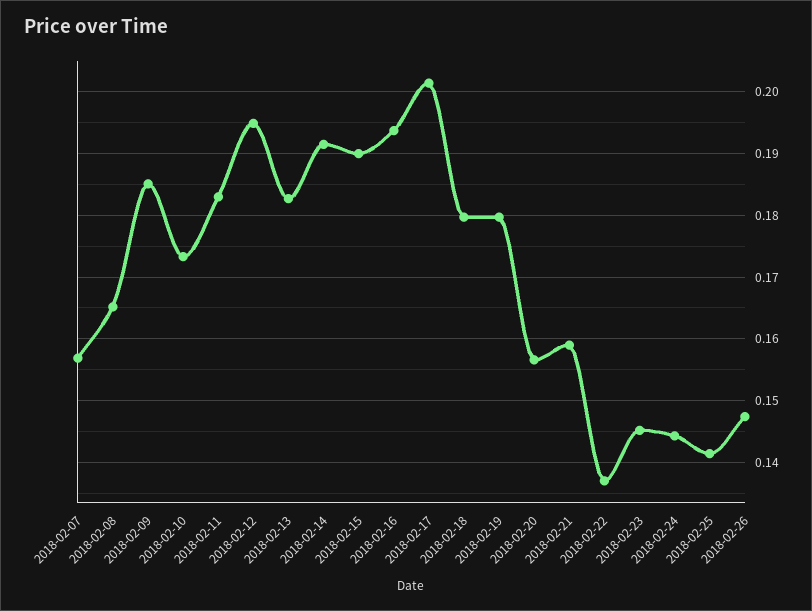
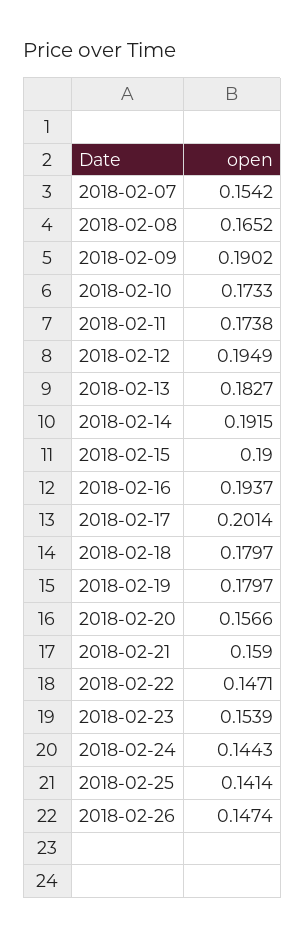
  {
-   "2018-02-07": 0.157,
+   "2018-02-07": 0.1542,
    "2018-02-08": 0.1652,
-   "2018-02-09": 0.185,
+   "2018-02-09": 0.1902,
    "2018-02-10": 0.1733,
-   "2018-02-11": 0.183,
+   "2018-02-11": 0.1738,
    "2018-02-12": 0.1949,
    "2018-02-13": 0.1827,
    "2018-02-14": 0.1915,
    "2018-02-15": 0.19,
    "2018-02-16": 0.1937,
    "2018-02-17": 0.2014,
    "2018-02-18": 0.1797,
    "2018-02-19": 0.1797,
    "2018-02-20": 0.1566,
    "2018-02-21": 0.159,
-   "2018-02-22": 0.137,
+   "2018-02-22": 0.1471,
-   "2018-02-23": 0.145,
+   "2018-02-23": 0.1539,
    "2018-02-24": 0.1443,
    "2018-02-25": 0.1414,
    "2018-02-26": 0.1474
  }

